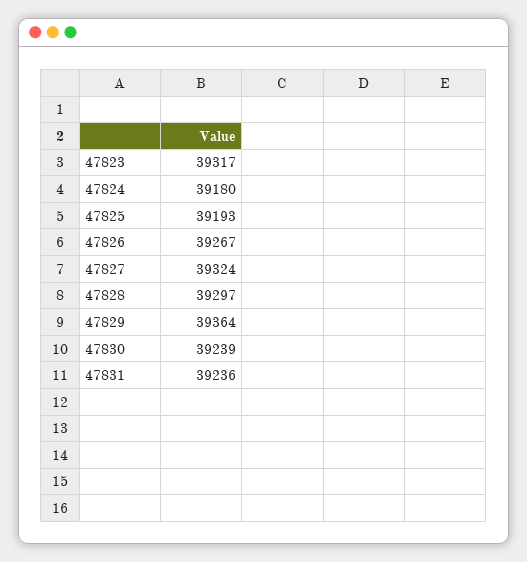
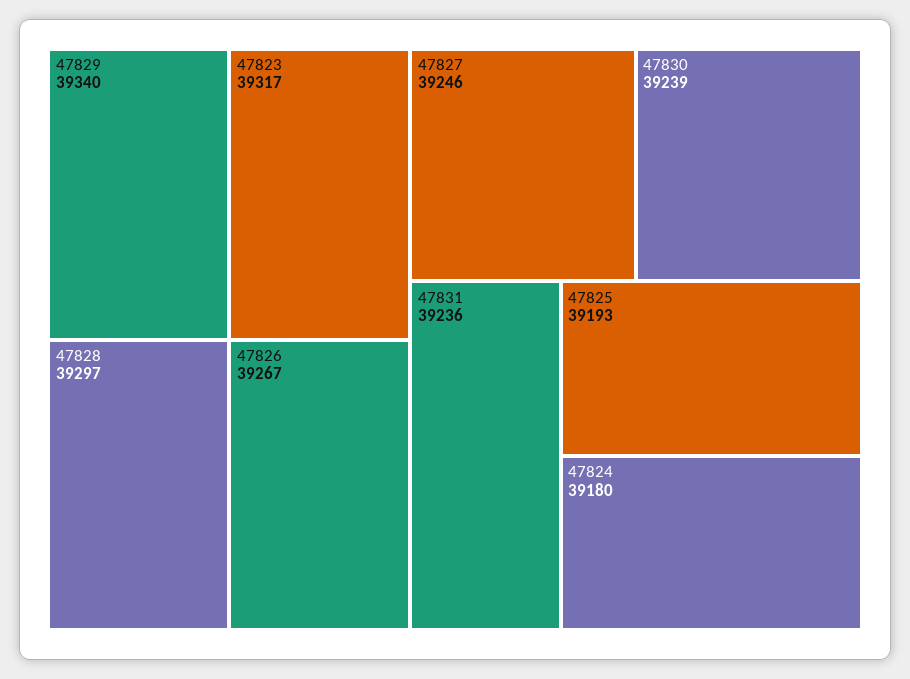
  {
    "47823": 39317,
    "47824": 39180,
    "47825": 39193,
    "47826": 39267,
-   "47827": 39324,
+   "47827": 39246,
    "47828": 39297,
-   "47829": 39364,
+   "47829": 39340,
    "47830": 39239,
    "47831": 39236
  }

